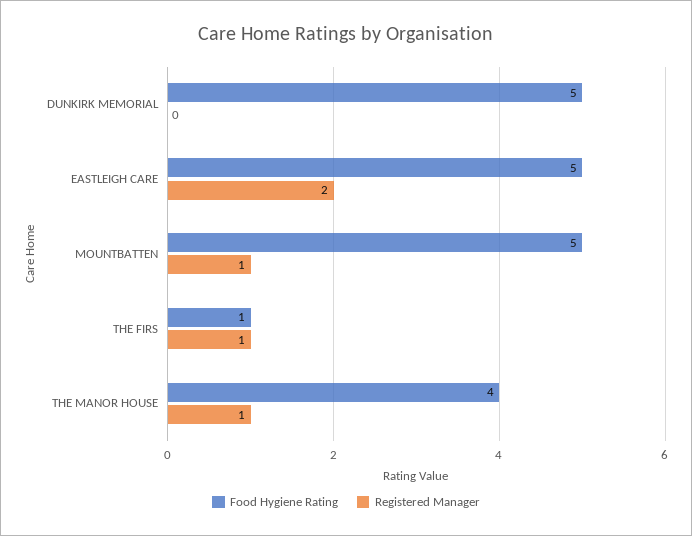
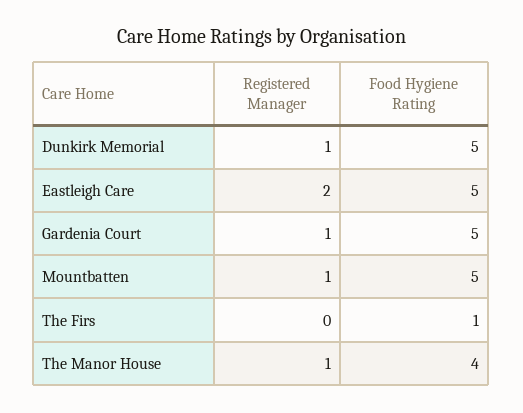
  {
    "Food Hygiene Rating": {
      "DUNKIRK MEMORIAL": 5,
      "EASTLEIGH CARE": 5,
      "MOUNTBATTEN": 5,
      "THE FIRS": 1,
-     "THE MANOR HOUSE": 4
+     "THE MANOR HOUSE": 4,
+     "Gardenia Court": 5
    },
    "Registered Manager": {
-     "DUNKIRK MEMORIAL": 0,
+     "DUNKIRK MEMORIAL": 1,
      "EASTLEIGH CARE": 2,
      "MOUNTBATTEN": 1,
-     "THE FIRS": 1,
+     "THE FIRS": 0,
-     "THE MANOR HOUSE": 1
+     "THE MANOR HOUSE": 1,
+     "Gardenia Court": 1
    }
  }

